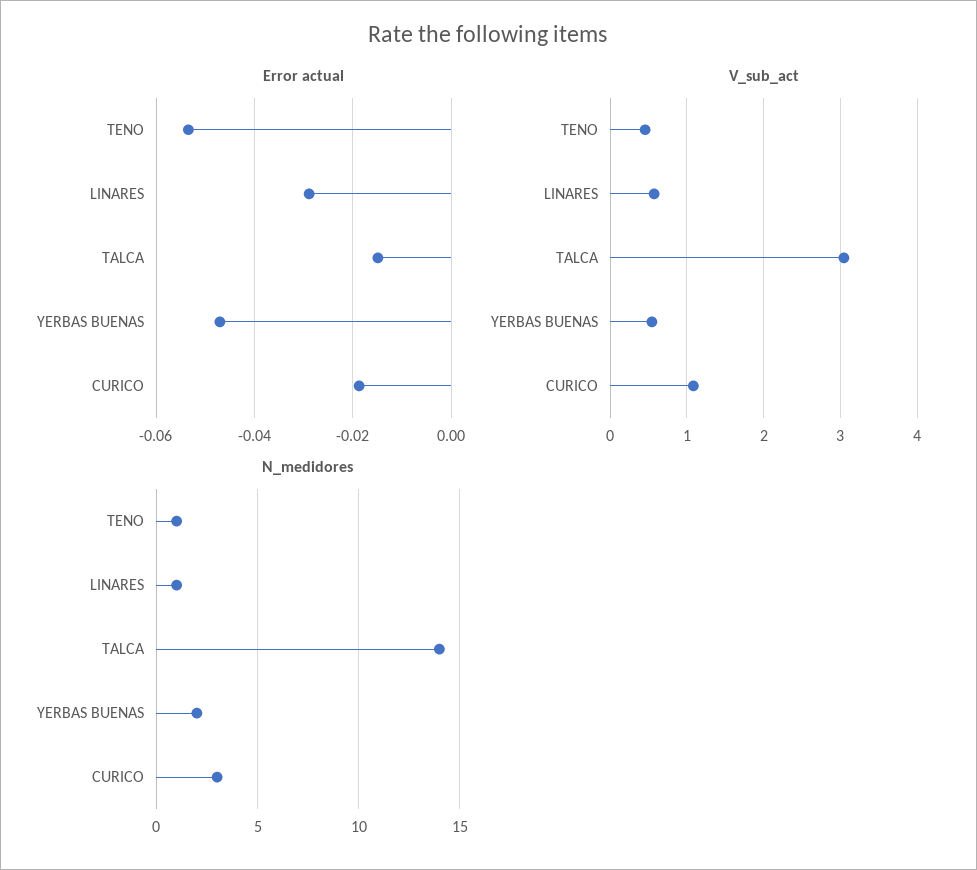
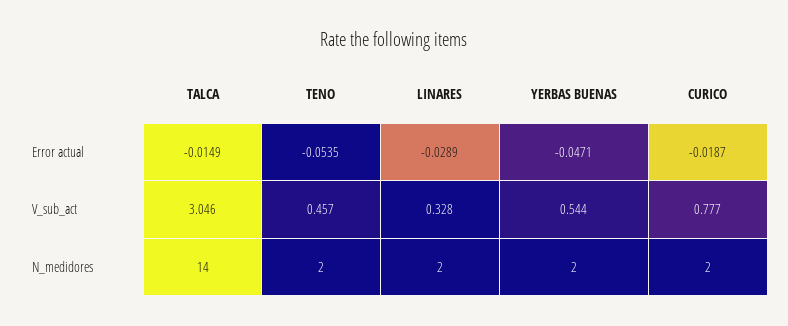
  {
    "Error actual": {
      "TENO": -0.0535,
      "LINARES": -0.0289,
      "TALCA": -0.0149,
      "YERBAS BUENAS": -0.0471,
      "CURICO": -0.0187
    },
    "V_sub_act": {
      "TENO": 0.457,
-     "LINARES": 0.6,
+     "LINARES": 0.328,
      "TALCA": 3.046,
      "YERBAS BUENAS": 0.544,
-     "CURICO": 1.1
+     "CURICO": 0.777
    },
    "N_medidores": {
-     "TENO": 1,
+     "TENO": 2,
-     "LINARES": 1,
+     "LINARES": 2,
      "TALCA": 14,
      "YERBAS BUENAS": 2,
-     "CURICO": 3
+     "CURICO": 2
    }
  }

